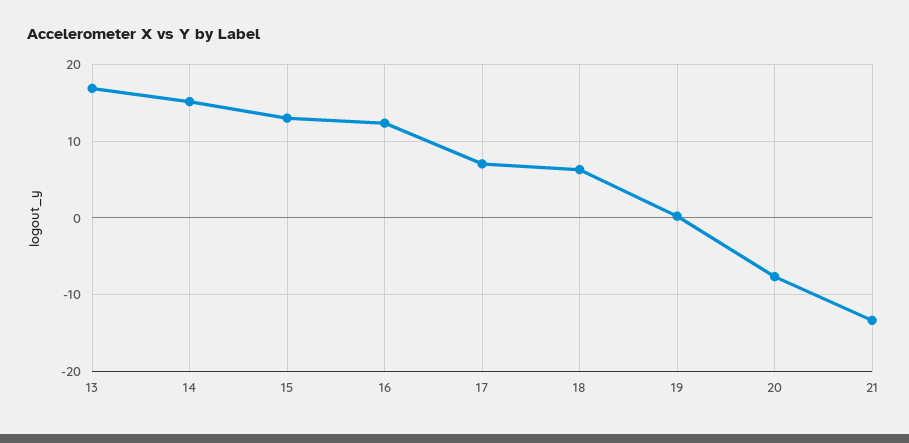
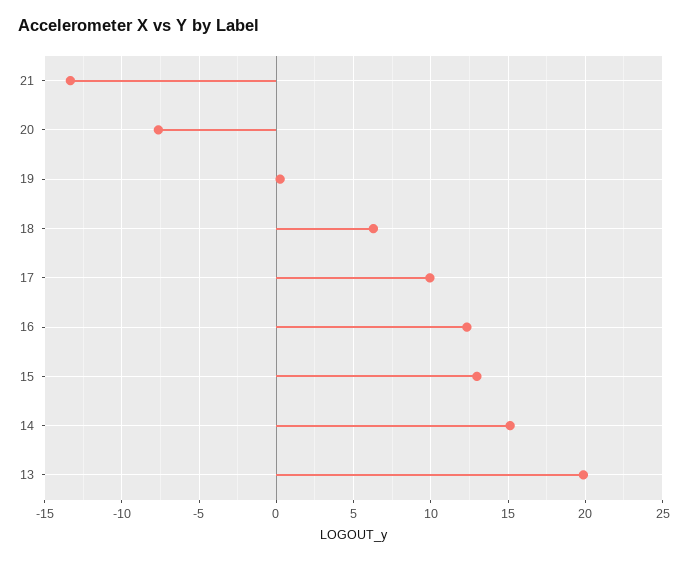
  {
-   "13": 17,
+   "13": 20,
    "14": 15,
    "15": 13,
    "16": 12.5,
-   "17": 7,
+   "17": 10,
    "18": 6.5,
    "19": 0,
    "20": -7.5,
    "21": -13.5
  }

